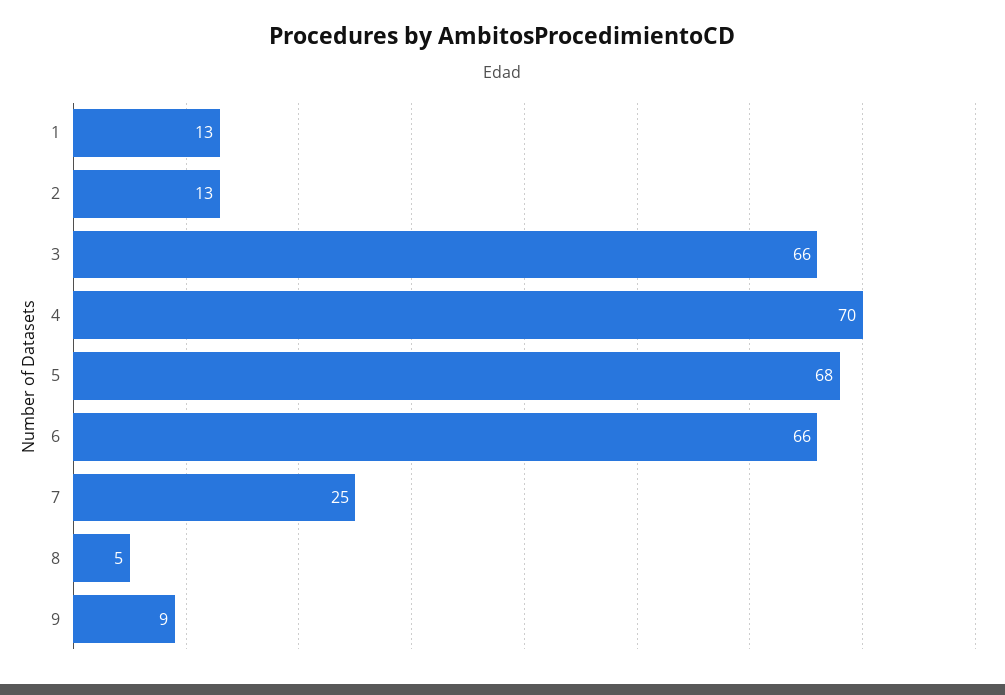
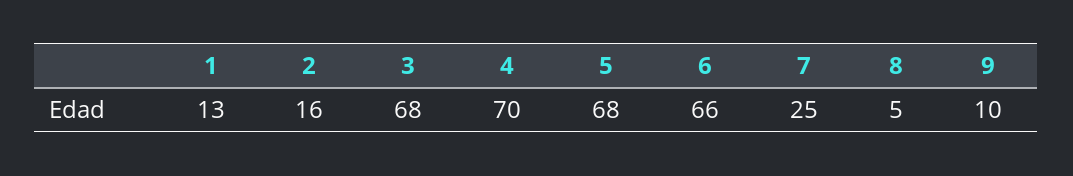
  {
    "1": 13,
-   "2": 13,
+   "2": 16,
-   "3": 66,
+   "3": 68,
    "4": 70,
    "5": 68,
    "6": 66,
    "7": 25,
    "8": 5,
-   "9": 9
+   "9": 10
  }

